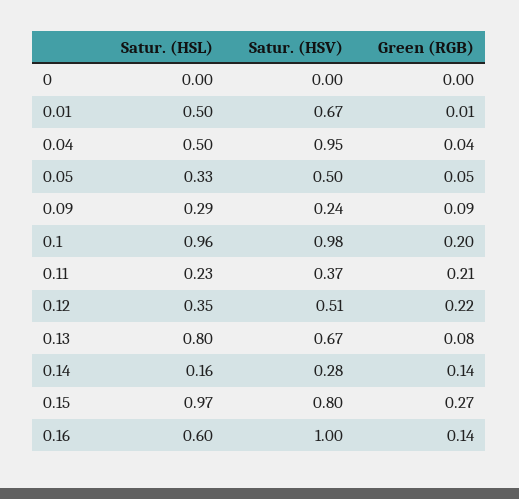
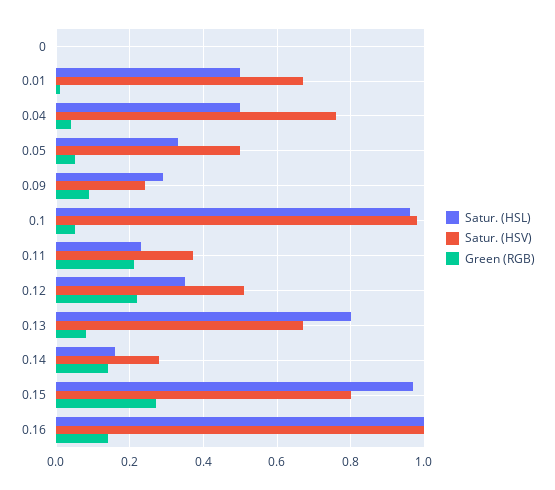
  {
    "Satur. (HSL)": {
      "0": 0,
      "0.01": 0.5,
      "0.04": 0.5,
      "0.05": 0.33,
      "0.09": 0.29,
      "0.1": 0.96,
      "0.11": 0.23,
      "0.12": 0.35,
      "0.13": 0.8,
      "0.14": 0.16,
      "0.15": 0.97,
-     "0.16": 0.6
+     "0.16": 1
    },
    "Satur. (HSV)": {
      "0": 0,
      "0.01": 0.67,
-     "0.04": 0.95,
+     "0.04": 0.75,
      "0.05": 0.5,
      "0.09": 0.24,
      "0.1": 0.98,
      "0.11": 0.37,
      "0.12": 0.51,
      "0.13": 0.67,
      "0.14": 0.28,
      "0.15": 0.8,
      "0.16": 1
    },
    "Green (RGB)": {
      "0": 0,
      "0.01": 0.01,
      "0.04": 0.04,
      "0.05": 0.05,
      "0.09": 0.09,
-     "0.1": 0.2,
+     "0.1": 0.05,
      "0.11": 0.21,
      "0.12": 0.22,
      "0.13": 0.08,
      "0.14": 0.14,
      "0.15": 0.27,
      "0.16": 0.14
    }
  }

